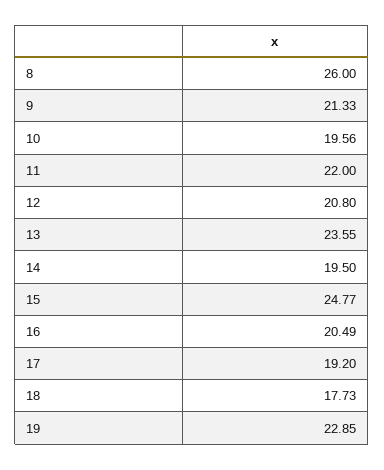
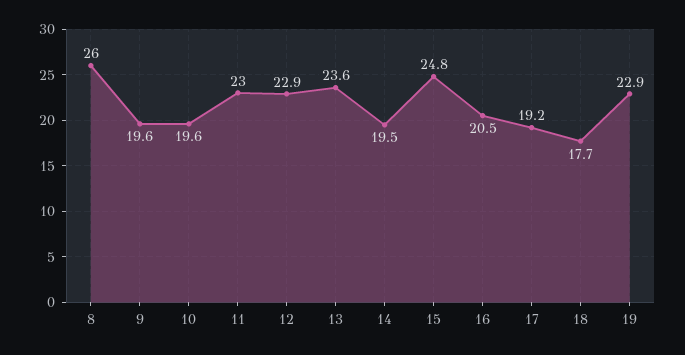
  {
    "8": 26,
-   "9": 21.33,
+   "9": 19.6,
    "10": 19.56,
-   "11": 22,
+   "11": 23,
-   "12": 20.8,
+   "12": 22.9,
    "13": 23.55,
    "14": 19.5,
    "15": 24.77,
    "16": 20.49,
    "17": 19.2,
    "18": 17.73,
    "19": 22.85
  }

